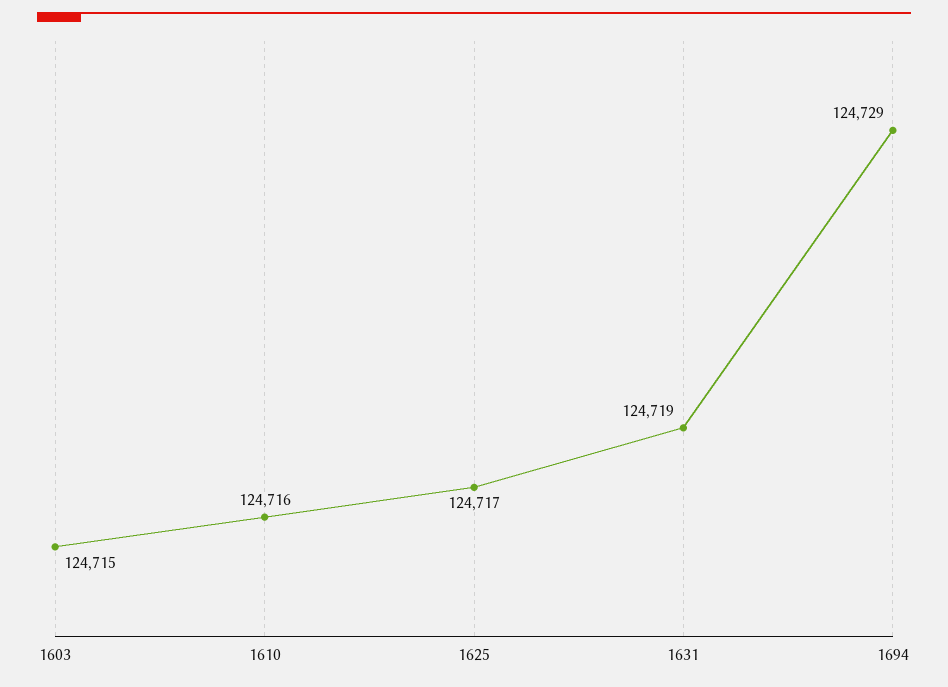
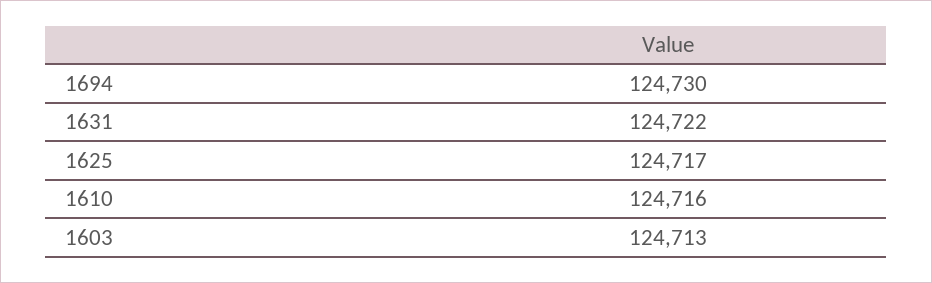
  {
-   "1603": 124715,
+   "1603": 124713,
    "1610": 124716,
    "1625": 124717,
-   "1631": 124719,
+   "1631": 124722,
-   "1694": 124729
+   "1694": 124730
  }

